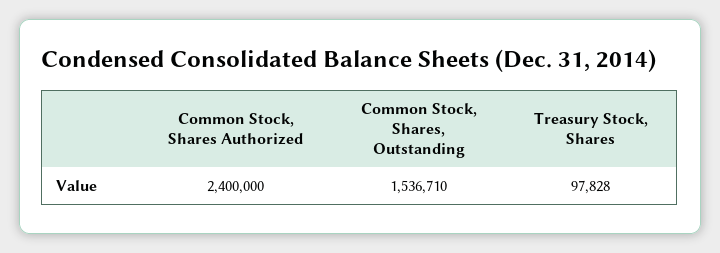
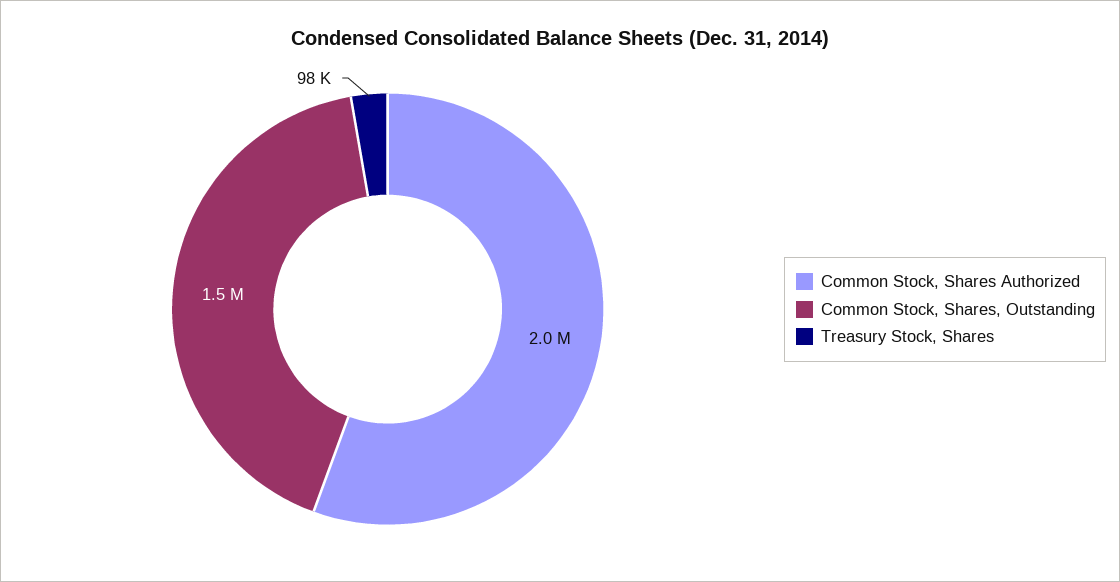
  {
-   "Common Stock, Shares Authorized": 2400000,
+   "Common Stock, Shares Authorized": 2000000,
    "Common Stock, Shares, Outstanding": 1536710,
    "Treasury Stock, Shares": 97828
  }

